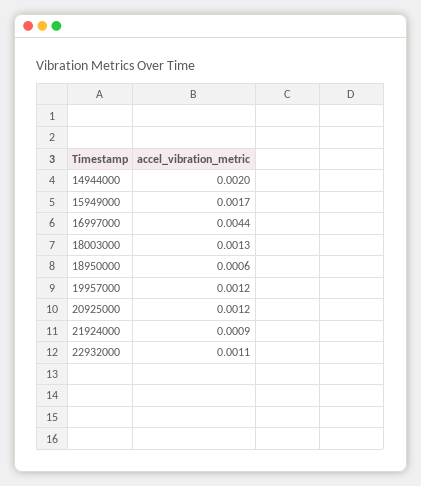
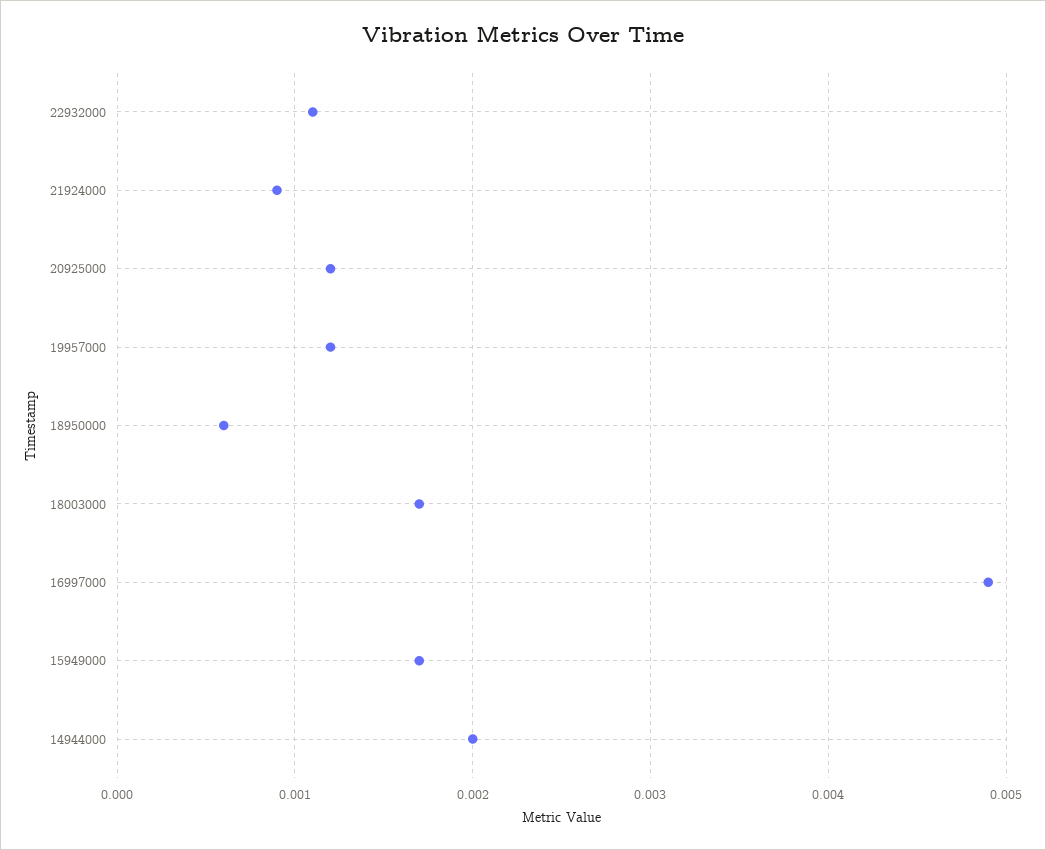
  {
    "14944000": 0.002,
    "15949000": 0.0017,
-   "16997000": 0.0044,
+   "16997000": 0.0049,
-   "18003000": 0.0013,
+   "18003000": 0.0017,
    "18950000": 0.0006,
    "19957000": 0.0012,
    "20925000": 0.0012,
    "21924000": 0.0009,
    "22932000": 0.0011
  }

